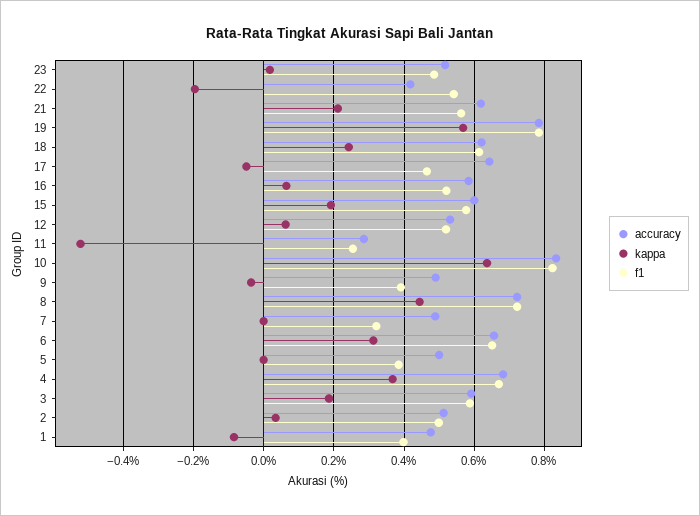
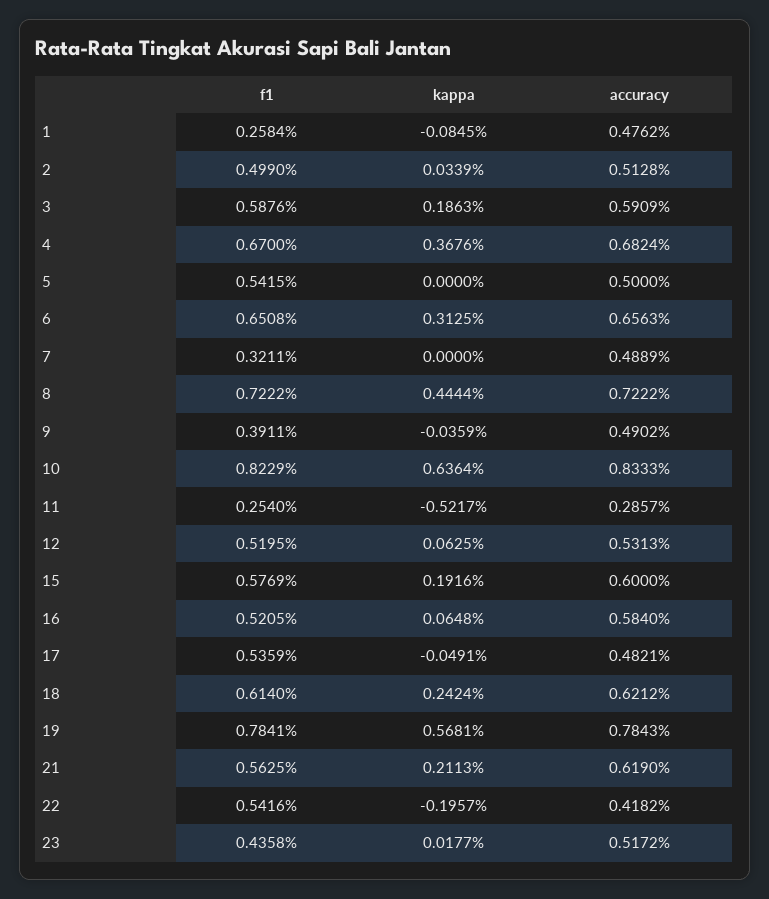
  {
    "accuracy": {
      "23": 0.5172,
      "22": 0.4182,
      "21": 0.619,
      "19": 0.7843,
      "18": 0.6212,
-     "17": 0.64,
+     "17": 0.4821,
      "16": 0.584,
      "15": 0.6,
      "12": 0.5313,
      "11": 0.2857,
      "10": 0.8333,
      "9": 0.4902,
      "8": 0.7222,
      "7": 0.4889,
      "6": 0.6563,
      "5": 0.5,
      "4": 0.6824,
      "3": 0.5909,
      "2": 0.5128,
      "1": 0.4762
    },
    "kappa": {
      "23": 0.0177,
      "22": -0.1957,
      "21": 0.2113,
      "19": 0.5681,
      "18": 0.2424,
      "17": -0.0491,
      "16": 0.0648,
      "15": 0.1916,
      "12": 0.0625,
      "11": -0.5217,
      "10": 0.6364,
      "9": -0.0359,
      "8": 0.4444,
      "7": 0,
      "6": 0.3125,
      "5": 0,
      "4": 0.3676,
      "3": 0.1863,
      "2": 0.0339,
      "1": -0.0845
    },
    "f1": {
-     "23": 0.48,
+     "23": 0.4358,
      "22": 0.5416,
      "21": 0.5625,
      "19": 0.7841,
      "18": 0.614,
-     "17": 0.46,
+     "17": 0.5359,
      "16": 0.5205,
      "15": 0.5769,
      "12": 0.5195,
      "11": 0.254,
      "10": 0.8229,
      "9": 0.3911,
      "8": 0.7222,
      "7": 0.3211,
      "6": 0.6508,
-     "5": 0.38,
+     "5": 0.5415,
      "4": 0.67,
      "3": 0.5876,
      "2": 0.499,
-     "1": 0.4
+     "1": 0.2584
    }
  }

